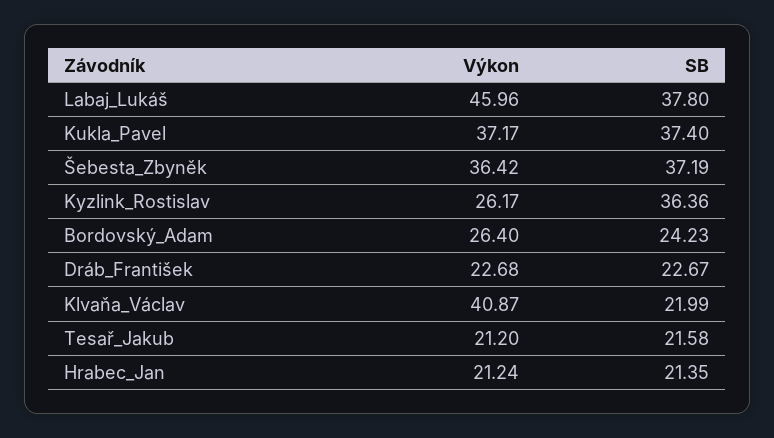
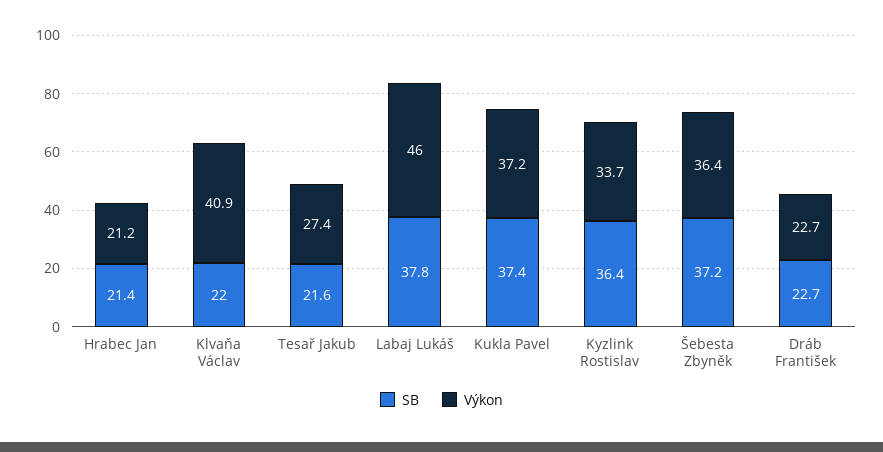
  {
    "Výkon": {
      "Labaj_Lukáš": 45.96,
      "Kukla_Pavel": 37.17,
      "Šebesta_Zbyněk": 36.42,
-     "Kyzlink_Rostislav": 26.17,
+     "Kyzlink_Rostislav": 33.7,
-     "Bordovský_Adam": 26.4,
      "Dráb_František": 22.68,
      "Klvaňa_Václav": 40.87,
-     "Tesař_Jakub": 21.2,
+     "Tesař_Jakub": 27.4,
      "Hrabec_Jan": 21.24
    },
    "SB": {
      "Labaj_Lukáš": 37.8,
      "Kukla_Pavel": 37.4,
      "Šebesta_Zbyněk": 37.19,
      "Kyzlink_Rostislav": 36.36,
-     "Bordovský_Adam": 24.23,
      "Dráb_František": 22.67,
      "Klvaňa_Václav": 21.99,
      "Tesař_Jakub": 21.58,
      "Hrabec_Jan": 21.35
    }
  }

